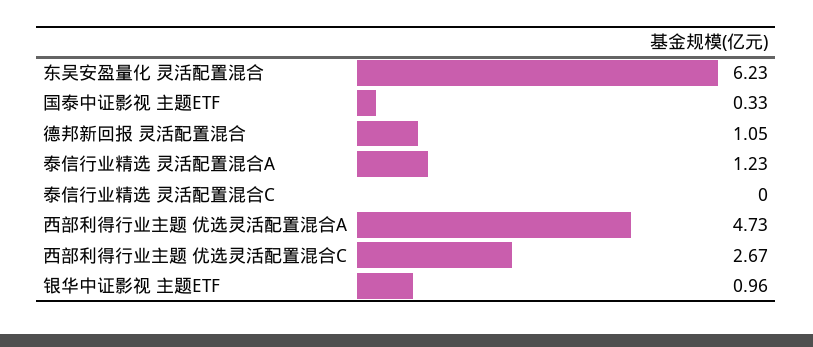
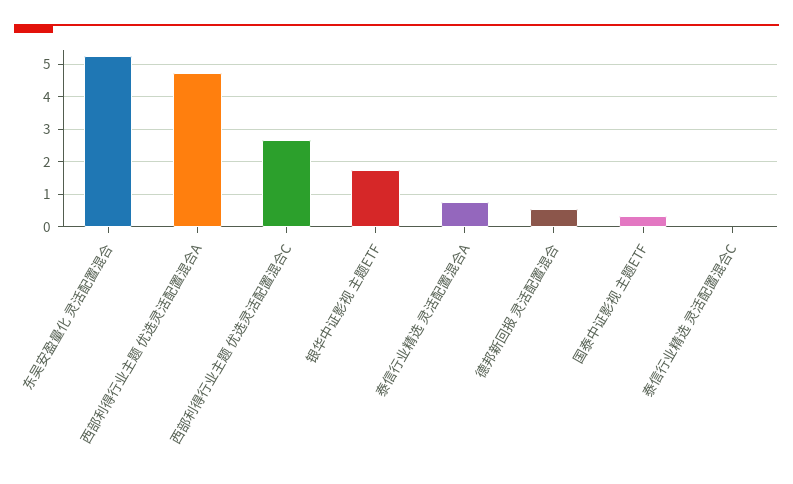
  {
-   "东吴安盈量化 灵活配置混合": 6.23,
+   "东吴安盈量化 灵活配置混合": 5.2,
    "国泰中证影视 主题ETF": 0.33,
-   "德邦新回报 灵活配置混合": 1.05,
+   "德邦新回报 灵活配置混合": 0.6,
-   "泰信行业精选 灵活配置混合A": 1.23,
+   "泰信行业精选 灵活配置混合A": 0.8,
    "泰信行业精选 灵活配置混合C": 0,
    "西部利得行业主题 优选灵活配置混合A": 4.73,
    "西部利得行业主题 优选灵活配置混合C": 2.67,
-   "银华中证影视 主题ETF": 0.96
+   "银华中证影视 主题ETF": 1.8
  }

